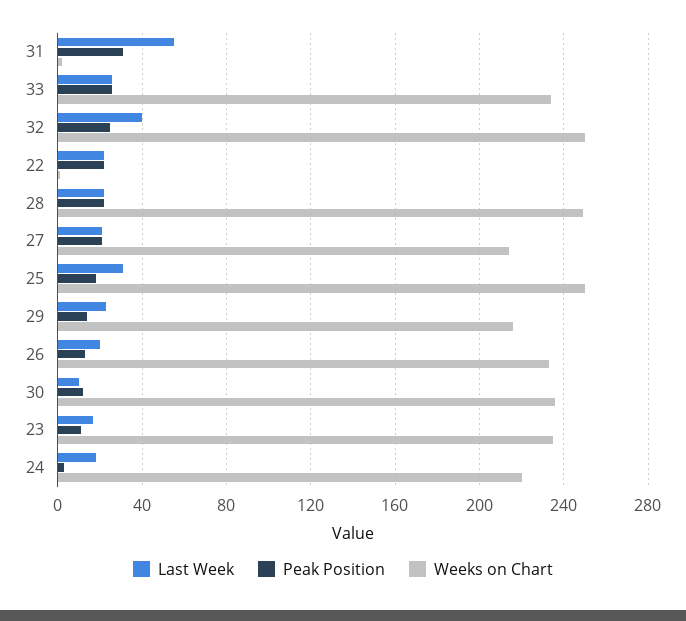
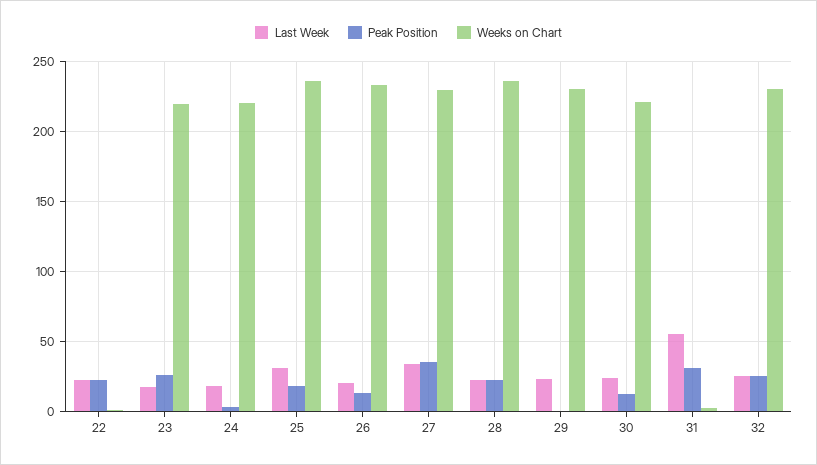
  {
    "Last Week": {
      "31": 55,
-     "33": 25,
-     "32": 40,
+     "32": 25,
      "22": 20,
      "28": 20,
-     "27": 20,
+     "27": 35,
      "25": 30,
      "29": 25,
      "26": 20,
-     "30": 10,
+     "30": 25,
      "23": 15,
      "24": 20
    },
    "Peak Position": {
      "31": 30,
-     "33": 25,
      "32": 25,
      "22": 20,
      "28": 20,
-     "27": 20,
+     "27": 35,
      "25": 20,
-     "29": 15,
+     "29": 0,
      "26": 15,
      "30": 10,
-     "23": 10,
+     "23": 25,
      "24": 5
    },
    "Weeks on Chart": {
      "31": 0,
-     "33": 235,
-     "32": 250,
+     "32": 230,
      "22": 0,
-     "28": 250,
+     "28": 235,
-     "27": 215,
+     "27": 230,
-     "25": 250,
+     "25": 235,
-     "29": 215,
+     "29": 230,
      "26": 235,
-     "30": 235,
+     "30": 220,
-     "23": 235,
+     "23": 220,
      "24": 220
    }
  }

